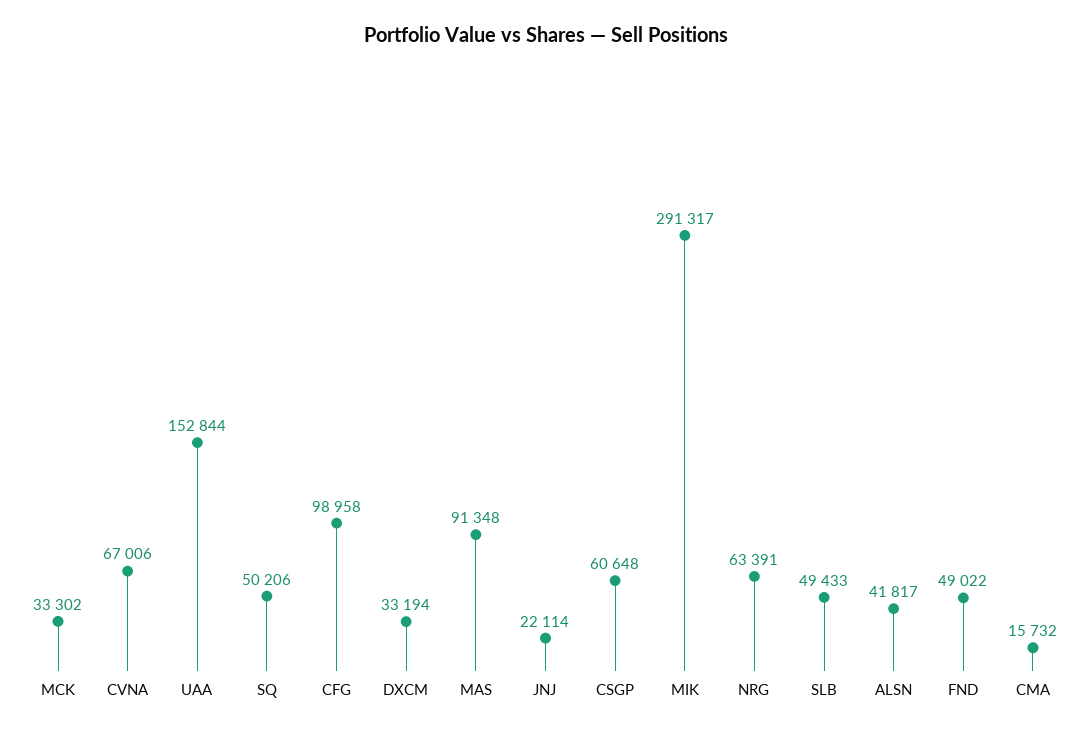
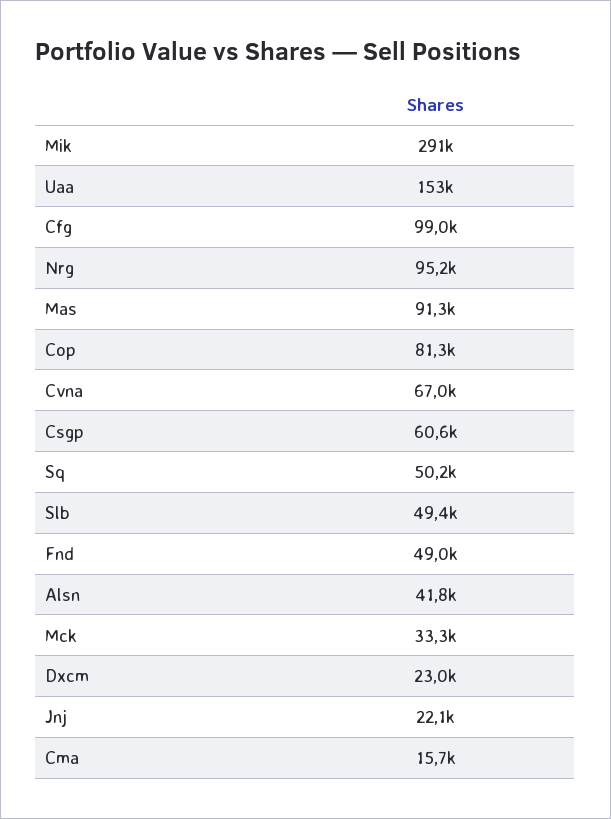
  {
    "MCK": 33302,
    "CVNA": 67006,
    "UAA": 152844,
    "SQ": 50206,
    "CFG": 98958,
-   "DXCM": 33194,
+   "DXCM": 23000,
    "MAS": 91348,
    "JNJ": 22114,
    "CSGP": 60648,
    "MIK": 291317,
-   "NRG": 63391,
+   "NRG": 95200,
    "SLB": 49433,
    "ALSN": 41817,
    "FND": 49022,
-   "CMA": 15732
+   "CMA": 15732,
+   "Cop": 81300
  }

